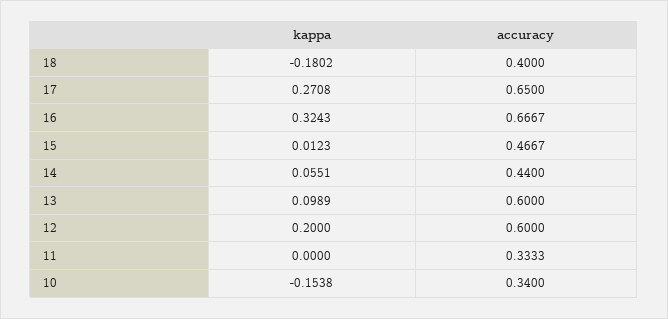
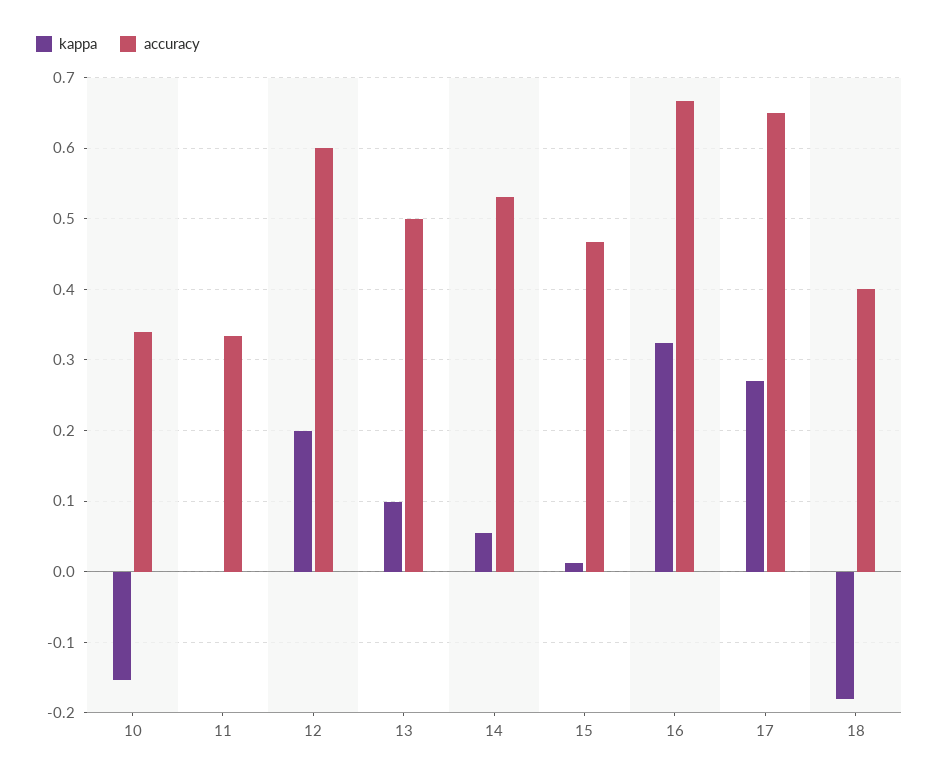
  {
    "kappa": {
      "18": -0.1802,
      "17": 0.2708,
      "16": 0.3243,
      "15": 0.0123,
      "14": 0.0551,
      "13": 0.0989,
      "12": 0.2,
      "11": 0,
      "10": -0.1538
    },
    "accuracy": {
      "18": 0.4,
      "17": 0.65,
      "16": 0.6667,
      "15": 0.4667,
-     "14": 0.44,
+     "14": 0.53,
-     "13": 0.6,
+     "13": 0.5,
      "12": 0.6,
      "11": 0.3333,
      "10": 0.34
    }
  }

